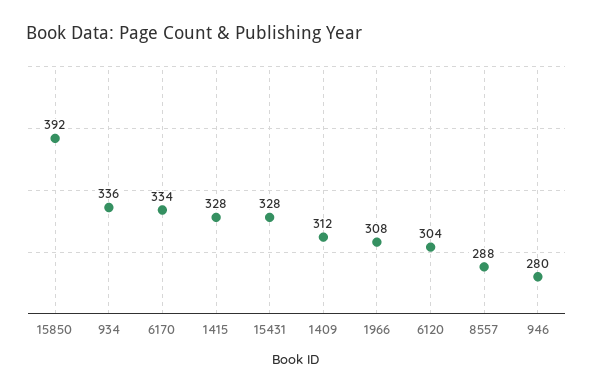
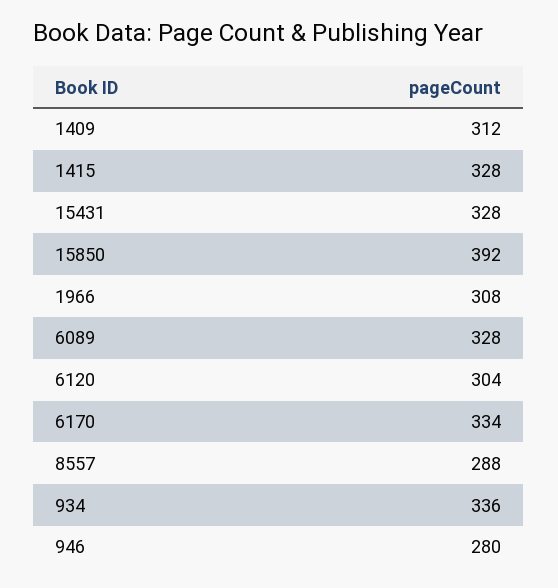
  {
    "15850": 392,
    "934": 336,
    "6170": 334,
    "1415": 328,
    "15431": 328,
    "1409": 312,
    "1966": 308,
    "6120": 304,
    "8557": 288,
-   "946": 280
+   "946": 280,
+   "6089": 328
  }

